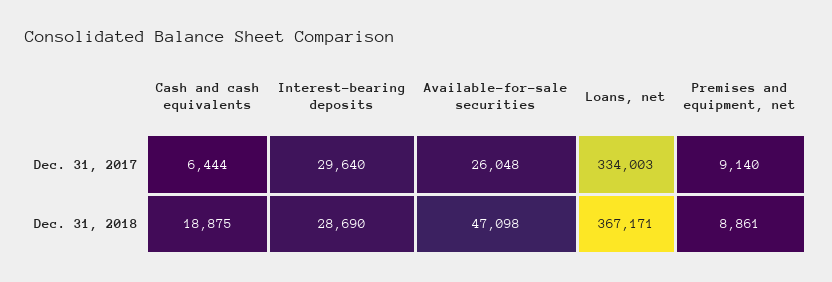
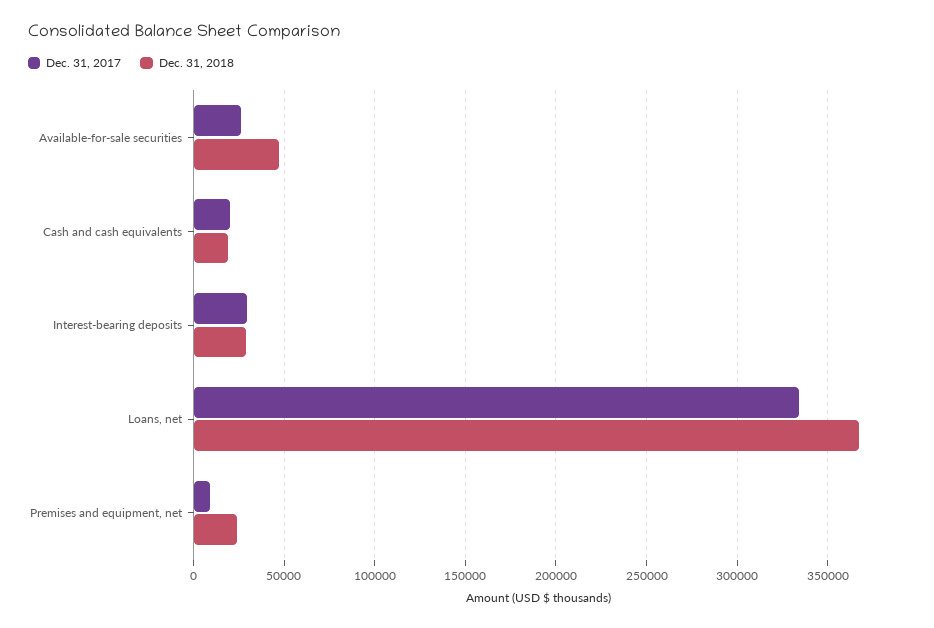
  {
    "Dec. 31, 2017": {
-     "Cash and cash equivalents": 6444,
+     "Cash and cash equivalents": 20000,
      "Interest-bearing deposits": 29640,
      "Available-for-sale securities": 26048,
      "Loans, net": 334003,
      "Premises and equipment, net": 9140
    },
    "Dec. 31, 2018": {
      "Cash and cash equivalents": 18875,
      "Interest-bearing deposits": 28690,
      "Available-for-sale securities": 47098,
      "Loans, net": 367171,
-     "Premises and equipment, net": 8861
+     "Premises and equipment, net": 25000
    }
  }

